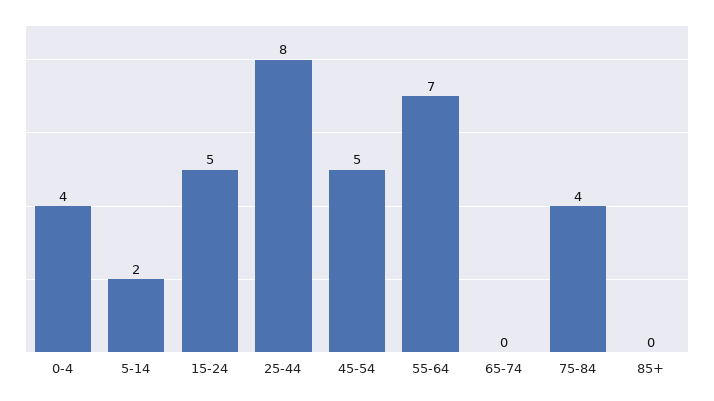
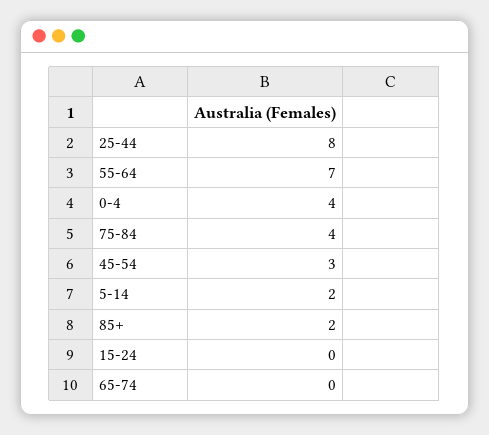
  {
    "0-4": 4,
    "5-14": 2,
-   "15-24": 5,
+   "15-24": 0,
    "25-44": 8,
-   "45-54": 5,
+   "45-54": 3,
    "55-64": 7,
    "65-74": 0,
    "75-84": 4,
-   "85+": 0
+   "85+": 2
  }

